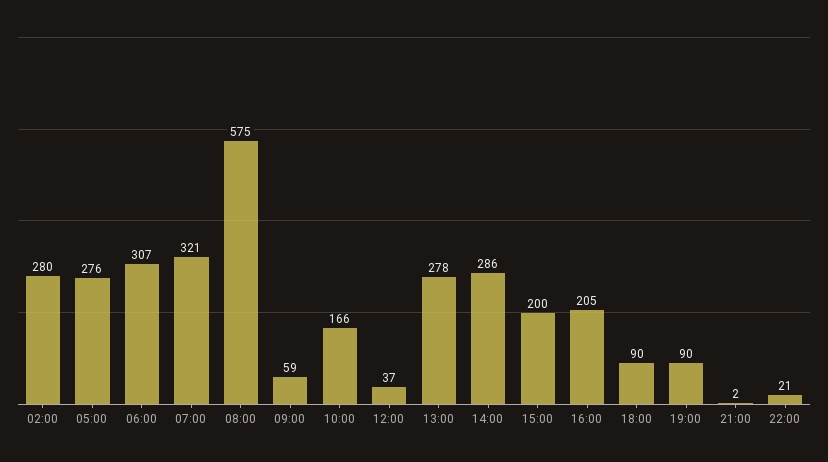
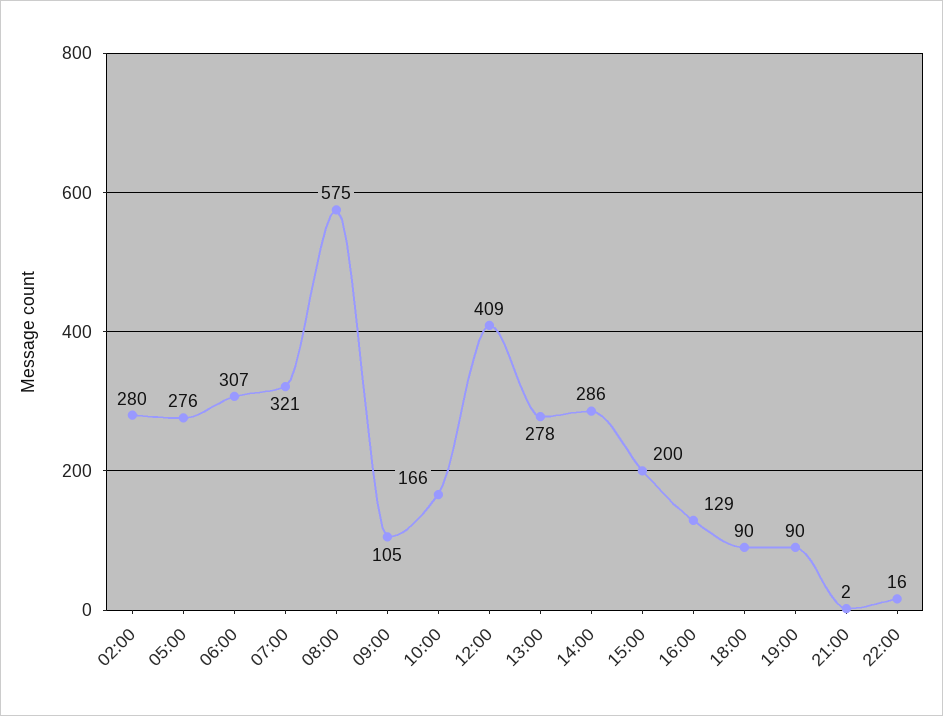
  {
    "02:00": 280,
    "05:00": 276,
    "06:00": 307,
    "07:00": 321,
    "08:00": 575,
-   "09:00": 59,
+   "09:00": 105,
    "10:00": 166,
-   "12:00": 37,
+   "12:00": 409,
    "13:00": 278,
    "14:00": 286,
    "15:00": 200,
-   "16:00": 205,
+   "16:00": 129,
    "18:00": 90,
    "19:00": 90,
    "21:00": 2,
-   "22:00": 21
+   "22:00": 16
  }

